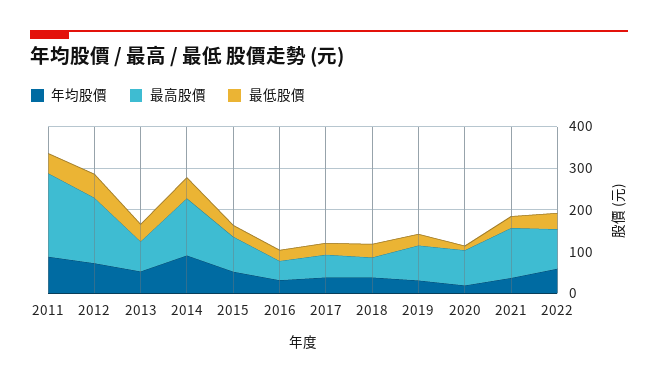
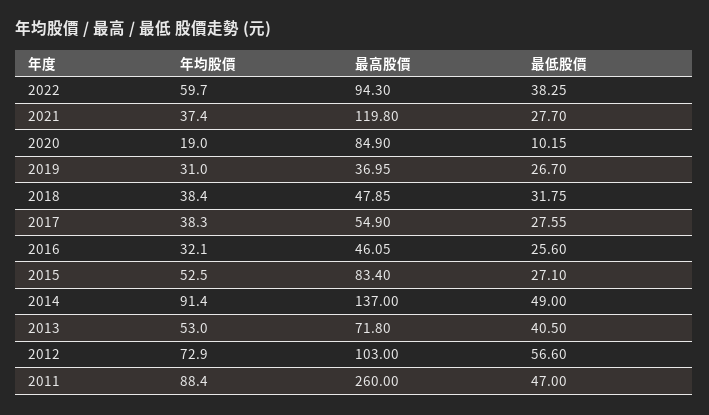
  {
    "年均股價": {
      "2011": 88.4,
      "2012": 72.9,
      "2013": 53,
      "2014": 91.4,
      "2015": 52.5,
      "2016": 32.1,
      "2017": 38.3,
      "2018": 38.4,
      "2019": 31,
      "2020": 19,
      "2021": 37.4,
      "2022": 59.7
    },
    "最高股價": {
-     "2011": 200,
+     "2011": 260,
-     "2012": 160,
+     "2012": 103,
      "2013": 71.8,
      "2014": 137,
      "2015": 83.4,
      "2016": 46.05,
      "2017": 54.9,
      "2018": 47.85,
-     "2019": 80,
+     "2019": 36.95,
      "2020": 84.9,
      "2021": 119.8,
      "2022": 94.3
    },
    "最低股價": {
      "2011": 47,
      "2012": 56.6,
      "2013": 40.5,
      "2014": 49,
      "2015": 27.1,
      "2016": 25.6,
      "2017": 27.55,
      "2018": 31.75,
      "2019": 26.7,
      "2020": 10.15,
      "2021": 27.7,
      "2022": 38.25
    }
  }

